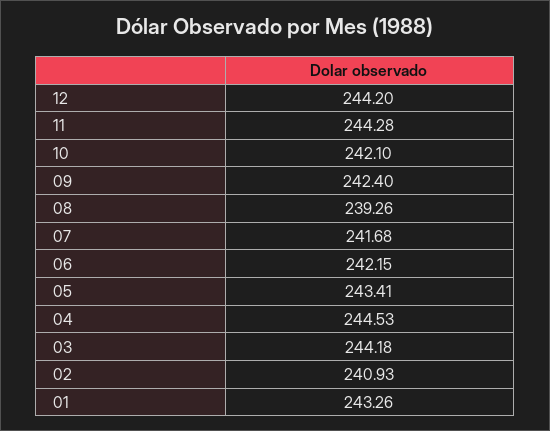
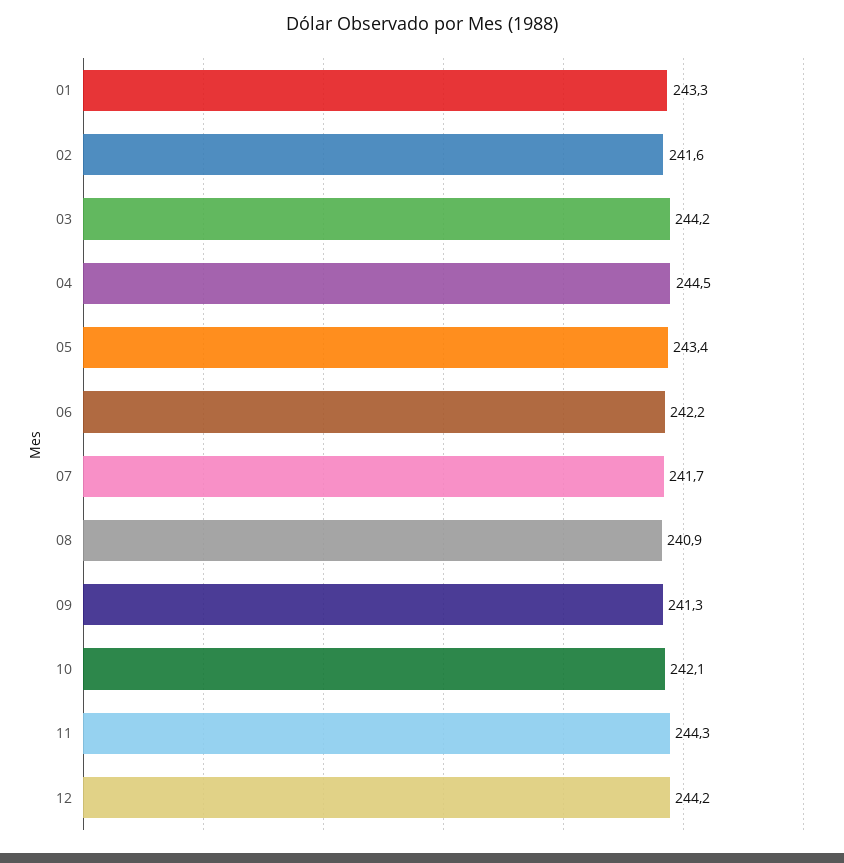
  {
    "12": 244.2,
    "11": 244.28,
    "10": 242.1,
-   "09": 242.4,
+   "09": 241.3,
-   "08": 239.26,
+   "08": 240.9,
    "07": 241.68,
    "06": 242.15,
    "05": 243.41,
    "04": 244.53,
    "03": 244.18,
-   "02": 240.93,
+   "02": 241.6,
    "01": 243.26
  }

